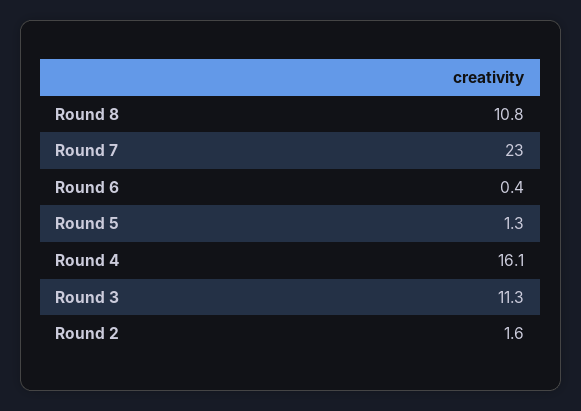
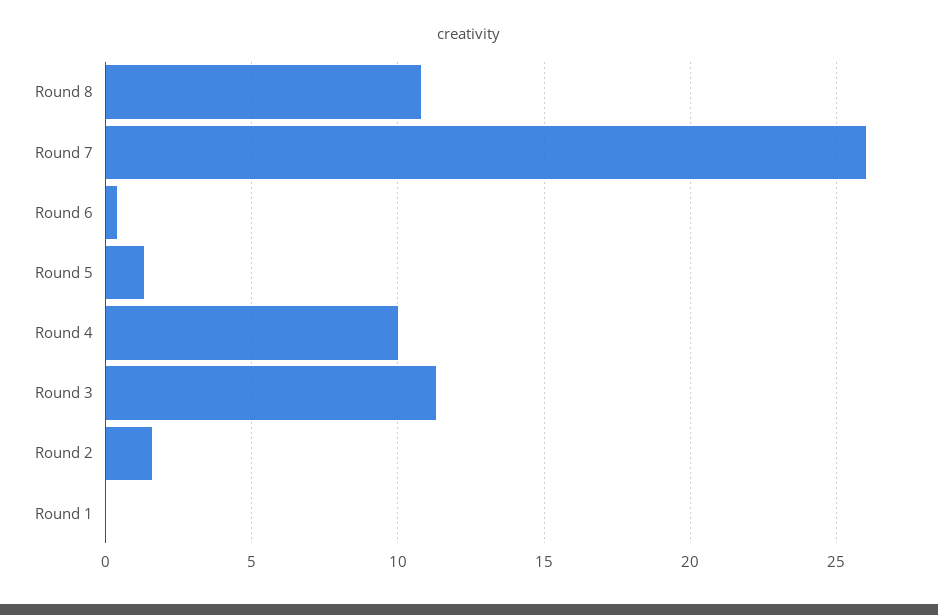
  {
    "Round 8": 10.8,
-   "Round 7": 23,
+   "Round 7": 26,
    "Round 6": 0.4,
    "Round 5": 1.3,
-   "Round 4": 16.1,
+   "Round 4": 10,
    "Round 3": 11.3,
-   "Round 2": 1.6
+   "Round 2": 1.6,
+   "Round 1": 0
  }

